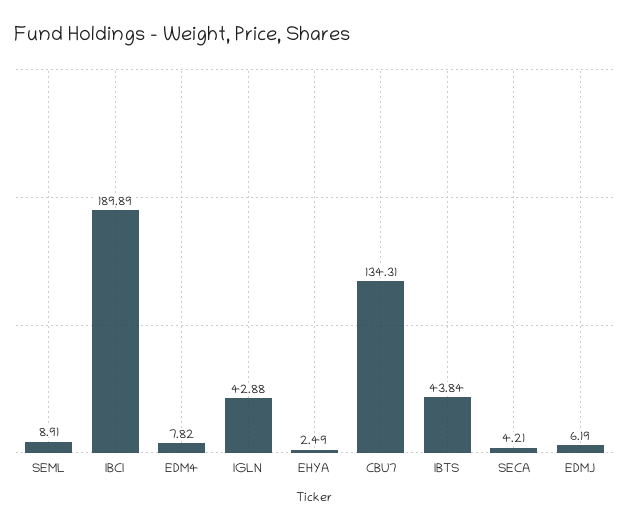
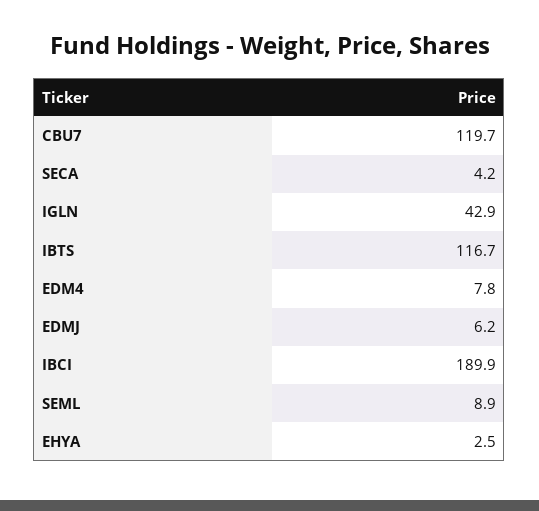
  {
    "SEML": 8.91,
    "IBCI": 189.89,
    "EDM4": 7.82,
    "IGLN": 42.88,
    "EHYA": 2.49,
-   "CBU7": 134.31,
+   "CBU7": 119.7,
-   "IBTS": 43.84,
+   "IBTS": 116.7,
    "SECA": 4.21,
    "EDMJ": 6.19
  }

